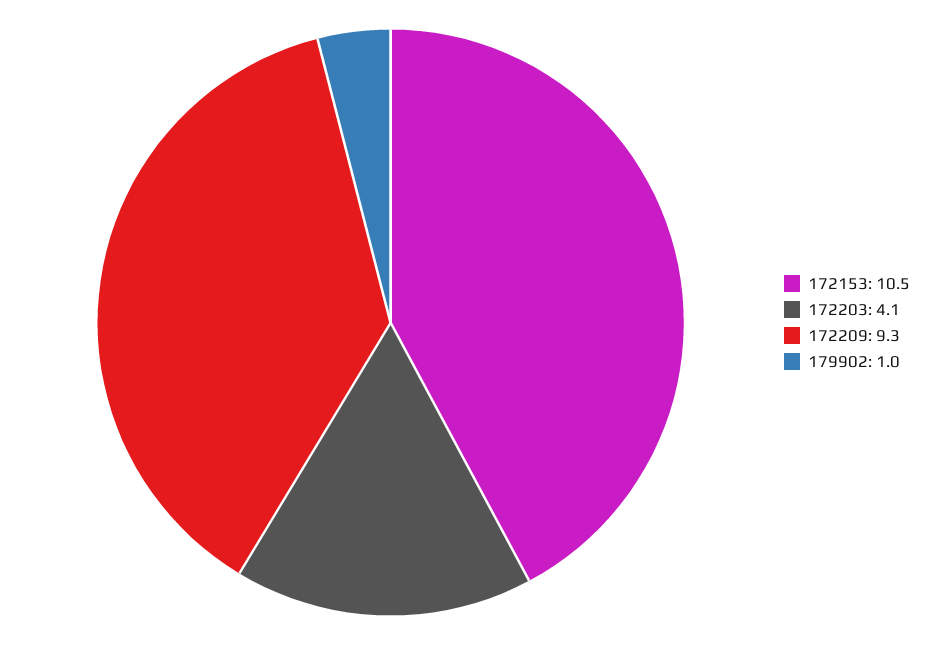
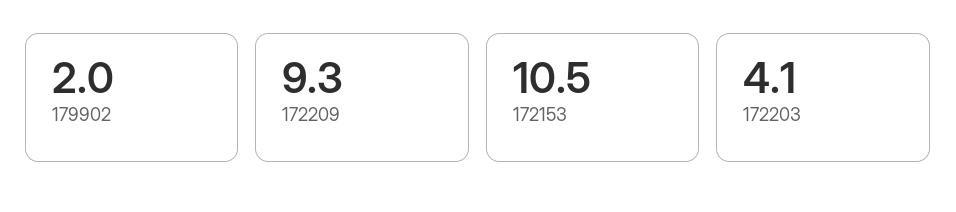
  {
    "172153": 10.5,
    "172203": 4.1,
    "172209": 9.3,
-   "179902": 1
+   "179902": 2
  }

